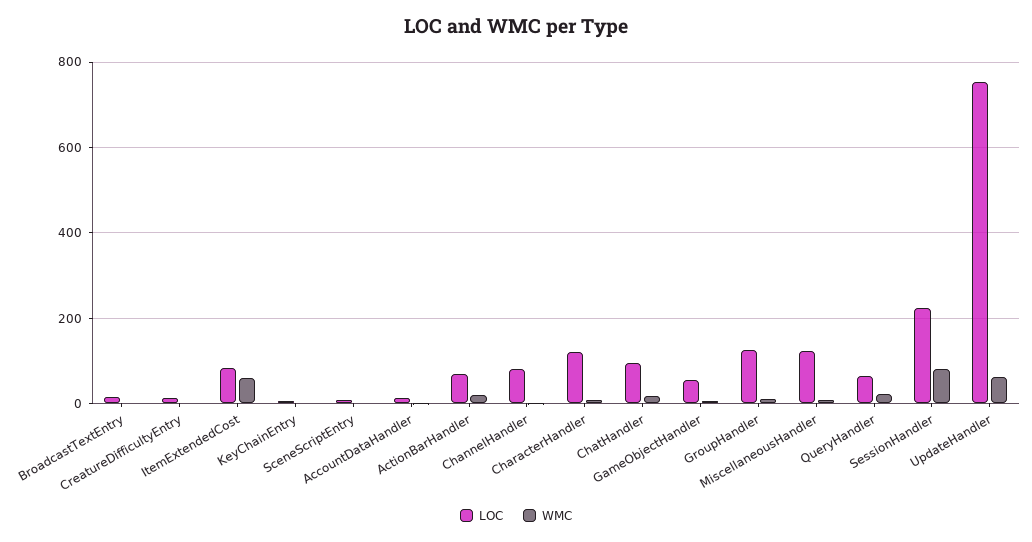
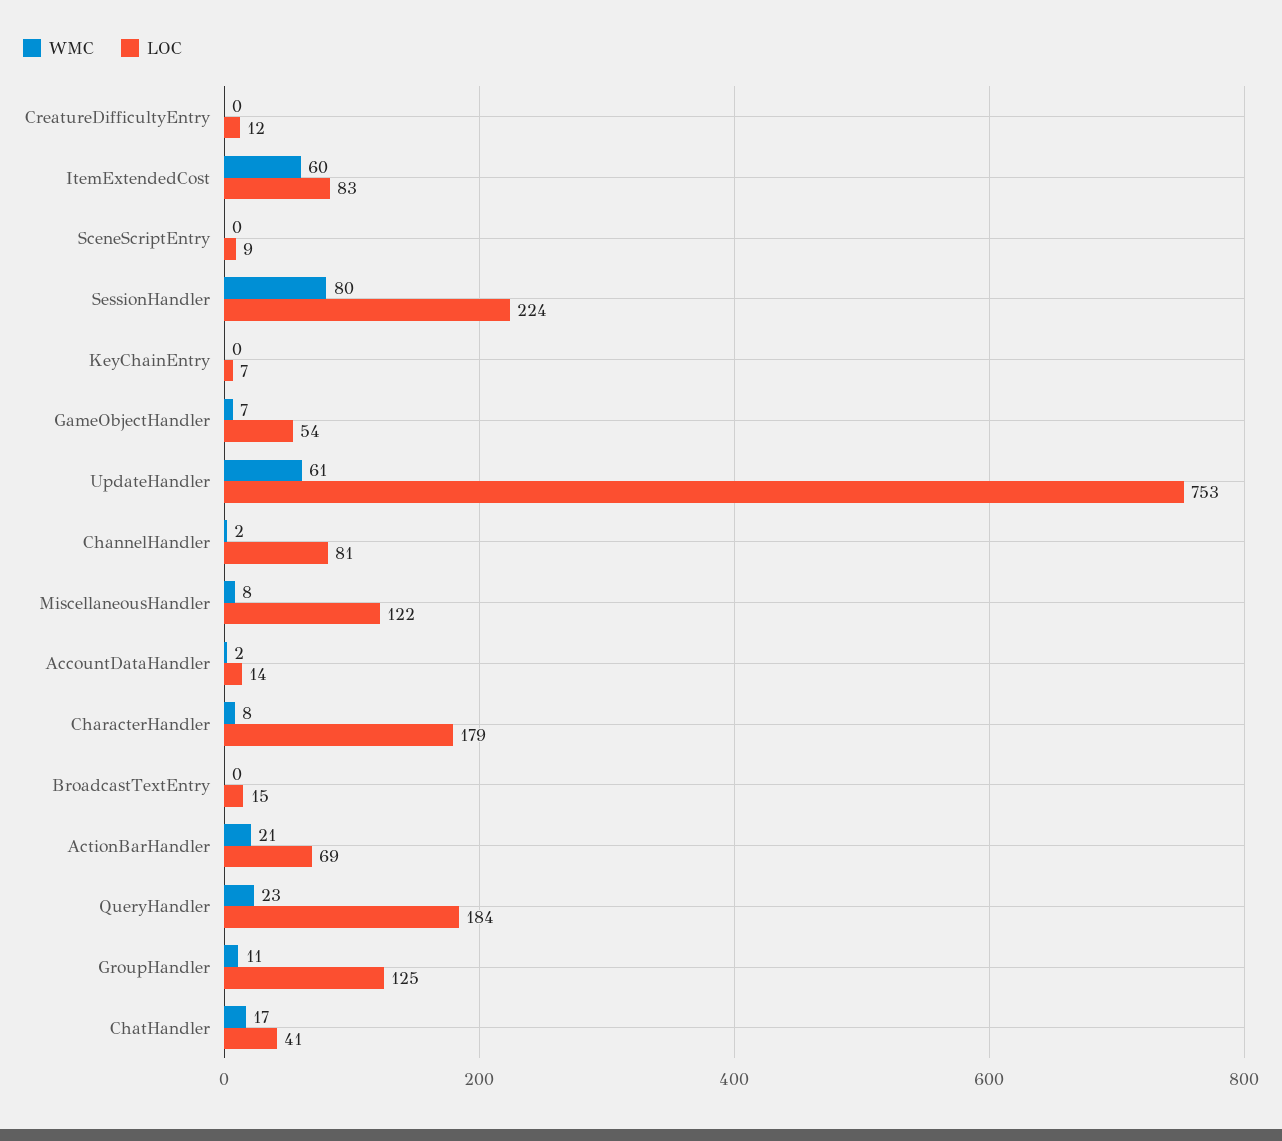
  {
    "LOC": {
      "BroadcastTextEntry": 15,
      "CreatureDifficultyEntry": 12,
      "ItemExtendedCost": 83,
      "KeyChainEntry": 7,
      "SceneScriptEntry": 9,
      "AccountDataHandler": 14,
      "ActionBarHandler": 69,
      "ChannelHandler": 81,
-     "CharacterHandler": 120,
+     "CharacterHandler": 179,
-     "ChatHandler": 100,
+     "ChatHandler": 41,
      "GameObjectHandler": 54,
      "GroupHandler": 125,
      "MiscellaneousHandler": 122,
-     "QueryHandler": 60,
+     "QueryHandler": 184,
      "SessionHandler": 224,
      "UpdateHandler": 753
    },
    "WMC": {
      "BroadcastTextEntry": 0,
      "CreatureDifficultyEntry": 0,
      "ItemExtendedCost": 60,
      "KeyChainEntry": 0,
      "SceneScriptEntry": 0,
      "AccountDataHandler": 2,
      "ActionBarHandler": 21,
      "ChannelHandler": 2,
      "CharacterHandler": 8,
      "ChatHandler": 17,
      "GameObjectHandler": 7,
      "GroupHandler": 11,
      "MiscellaneousHandler": 8,
      "QueryHandler": 23,
      "SessionHandler": 80,
      "UpdateHandler": 61
    }
  }

